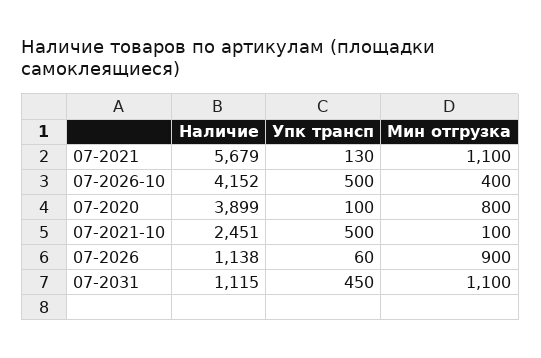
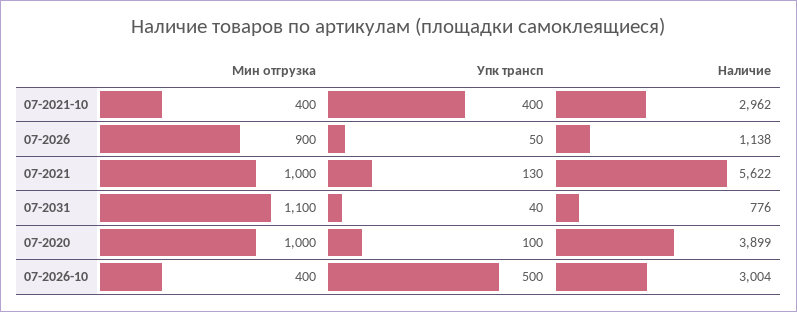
  {
    "Наличие": {
-     "07-2021": 5679,
+     "07-2021": 5622,
-     "07-2026-10": 4152,
+     "07-2026-10": 3004,
      "07-2020": 3899,
-     "07-2021-10": 2451,
+     "07-2021-10": 2962,
      "07-2026": 1138,
-     "07-2031": 1115
+     "07-2031": 776
    },
    "Упк трансп": {
      "07-2021": 130,
      "07-2026-10": 500,
      "07-2020": 100,
-     "07-2021-10": 500,
+     "07-2021-10": 400,
-     "07-2026": 60,
+     "07-2026": 50,
-     "07-2031": 450
+     "07-2031": 40
    },
    "Мин отгрузка": {
-     "07-2021": 1100,
+     "07-2021": 1000,
      "07-2026-10": 400,
-     "07-2020": 800,
+     "07-2020": 1000,
-     "07-2021-10": 100,
+     "07-2021-10": 400,
      "07-2026": 900,
      "07-2031": 1100
    }
  }

